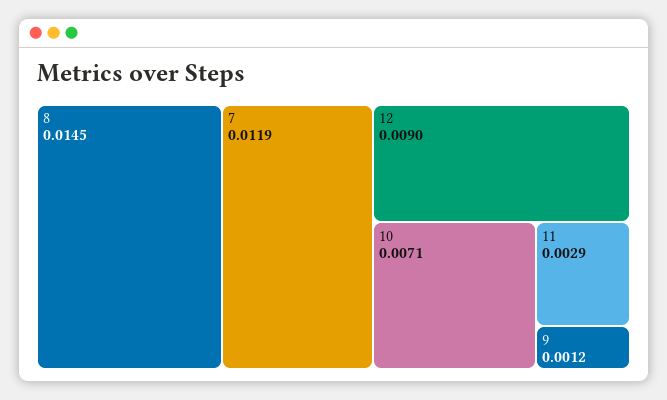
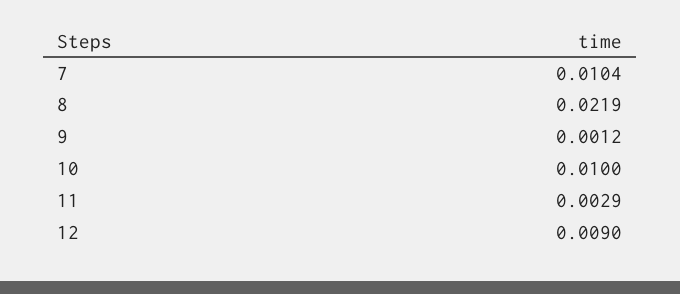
  {
-   "8": 0.0145,
+   "8": 0.0219,
-   "7": 0.0119,
+   "7": 0.0104,
    "12": 0.009,
-   "10": 0.0071,
+   "10": 0.01,
    "11": 0.0029,
    "9": 0.0012
  }

